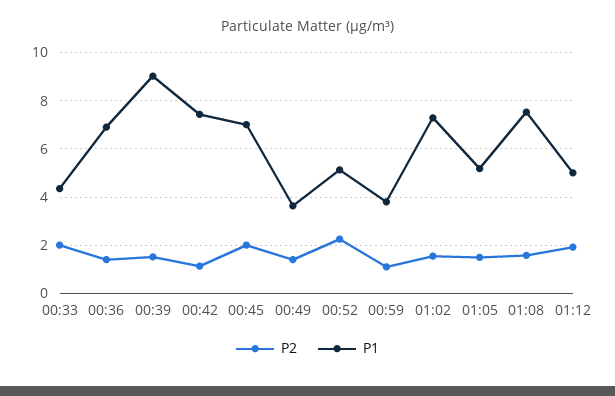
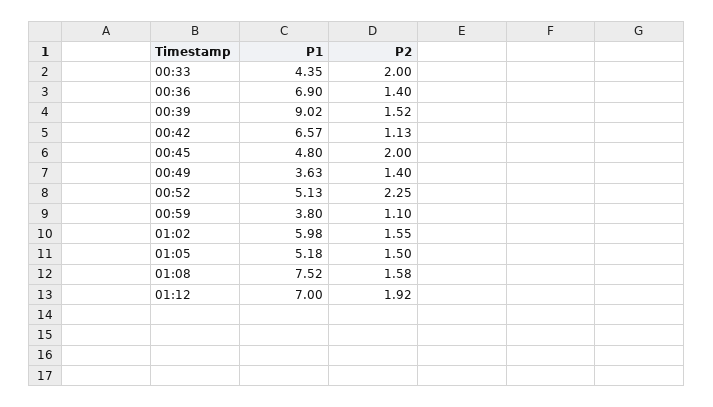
  {
    "P2": {
      "00:33": 2,
      "00:36": 1.4,
      "00:39": 1.52,
      "00:42": 1.13,
      "00:45": 2,
      "00:49": 1.4,
      "00:52": 2.25,
      "00:59": 1.1,
      "01:02": 1.55,
      "01:05": 1.5,
      "01:08": 1.58,
      "01:12": 1.92
    },
    "P1": {
      "00:33": 4.35,
      "00:36": 6.9,
      "00:39": 9.02,
-     "00:42": 7.5,
+     "00:42": 6.57,
-     "00:45": 7,
+     "00:45": 4.8,
      "00:49": 3.63,
      "00:52": 5.13,
      "00:59": 3.8,
-     "01:02": 7.25,
+     "01:02": 5.98,
      "01:05": 5.18,
      "01:08": 7.52,
-     "01:12": 5
+     "01:12": 7
    }
  }

